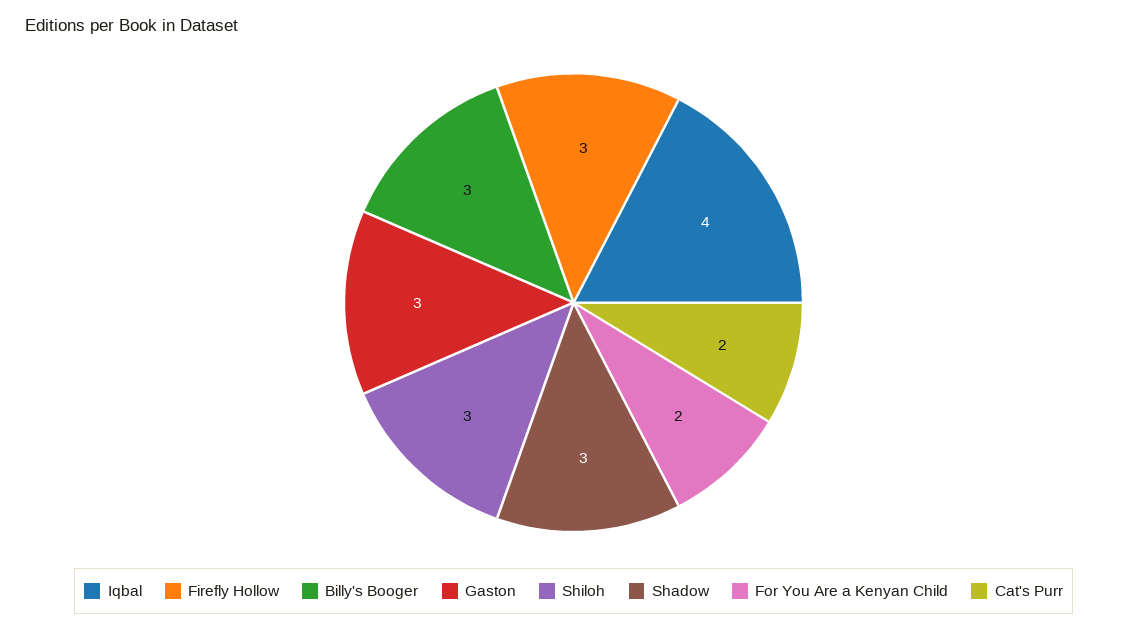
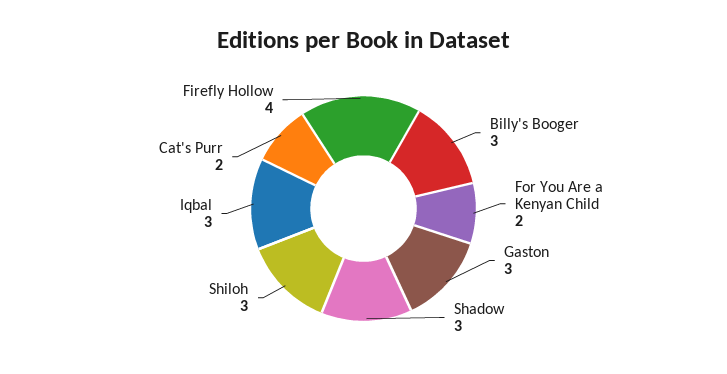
  {
-   "Iqbal": 4,
+   "Iqbal": 3,
-   "Firefly Hollow": 3,
+   "Firefly Hollow": 4,
    "Billy's Booger": 3,
    "Gaston": 3,
    "Shiloh": 3,
    "Shadow": 3,
    "For You Are a Kenyan Child": 2,
    "Cat's Purr": 2
  }

